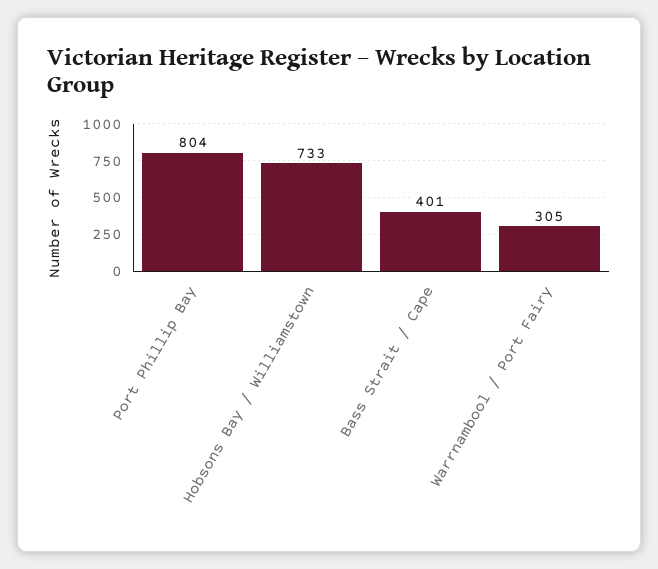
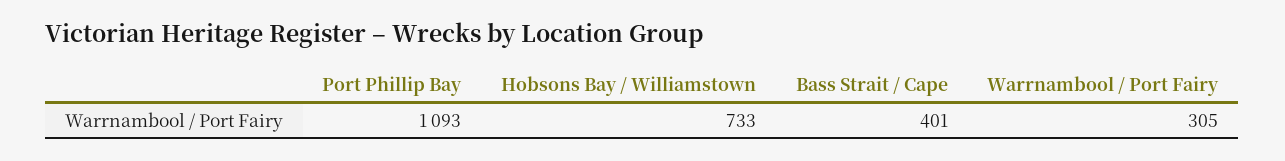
  {
-   "Port Phillip Bay": 804,
+   "Port Phillip Bay": 1093,
    "Hobsons Bay / Williamstown": 733,
    "Bass Strait / Cape": 401,
    "Warrnambool / Port Fairy": 305
  }

